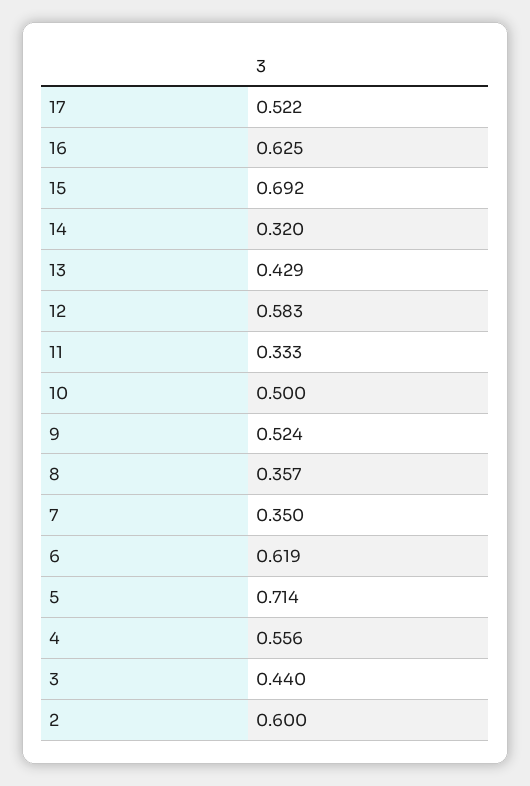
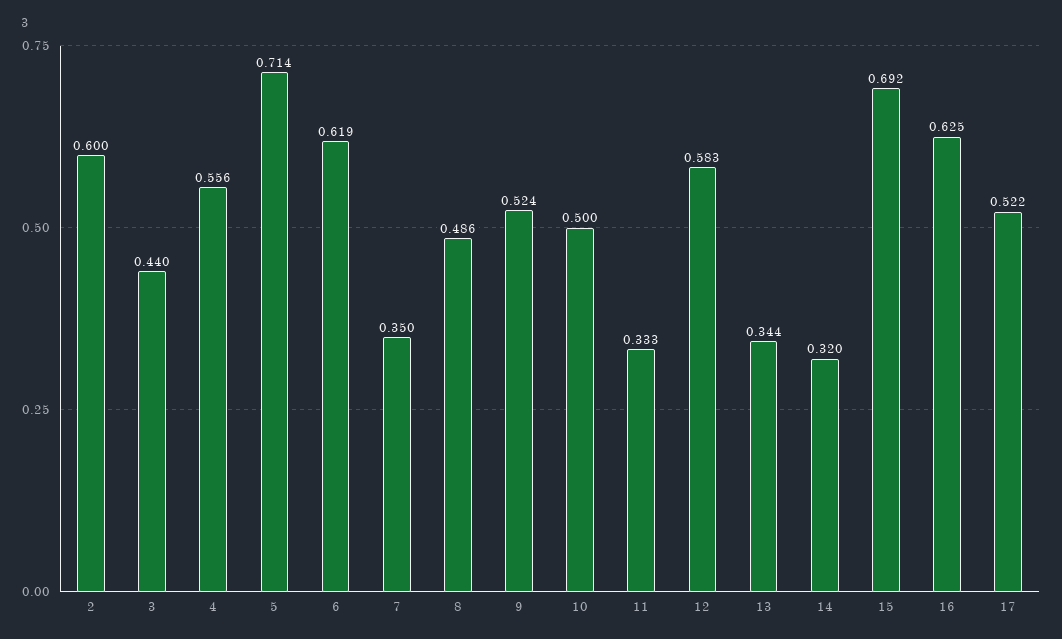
  {
    "17": 0.522,
    "16": 0.625,
    "15": 0.692,
    "14": 0.32,
-   "13": 0.429,
+   "13": 0.344,
    "12": 0.583,
    "11": 0.333,
    "10": 0.5,
    "9": 0.524,
-   "8": 0.357,
+   "8": 0.486,
    "7": 0.35,
    "6": 0.619,
    "5": 0.714,
    "4": 0.556,
    "3": 0.44,
    "2": 0.6
  }

